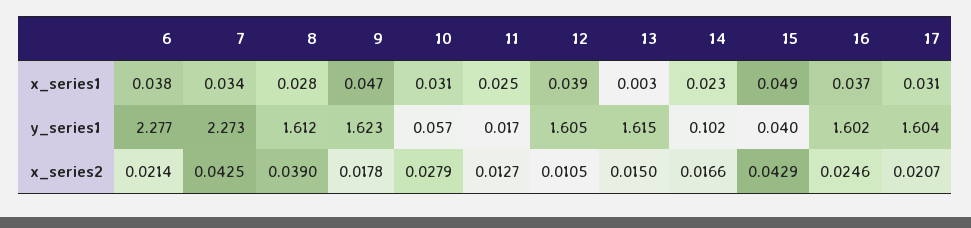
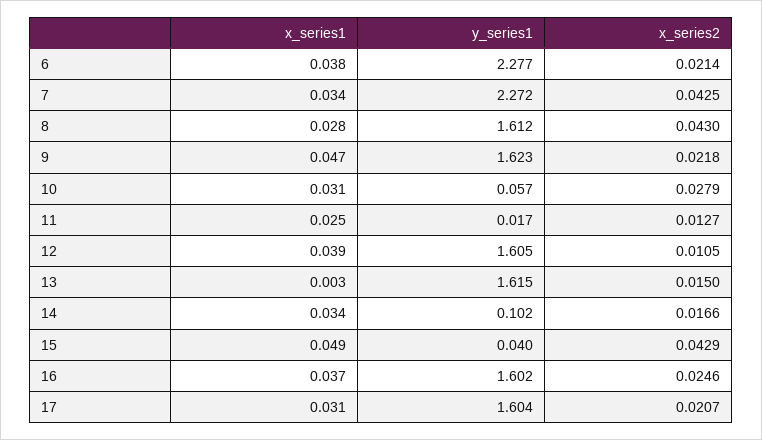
  {
    "6": {
      "x_series1": 0.038,
      "y_series1": 2.277,
      "x_series2": 0.0214
    },
    "7": {
      "x_series1": 0.034,
-     "y_series1": 2.273,
+     "y_series1": 2.272,
      "x_series2": 0.0425
    },
    "8": {
      "x_series1": 0.028,
      "y_series1": 1.612,
-     "x_series2": 0.039
+     "x_series2": 0.043
    },
    "9": {
      "x_series1": 0.047,
      "y_series1": 1.623,
-     "x_series2": 0.0178
+     "x_series2": 0.0218
    },
    "10": {
      "x_series1": 0.031,
      "y_series1": 0.057,
      "x_series2": 0.0279
    },
    "11": {
      "x_series1": 0.025,
      "y_series1": 0.017,
      "x_series2": 0.0127
    },
    "12": {
      "x_series1": 0.039,
      "y_series1": 1.605,
      "x_series2": 0.0105
    },
    "13": {
      "x_series1": 0.003,
      "y_series1": 1.615,
      "x_series2": 0.015
    },
    "14": {
-     "x_series1": 0.023,
+     "x_series1": 0.034,
      "y_series1": 0.102,
      "x_series2": 0.0166
    },
    "15": {
      "x_series1": 0.049,
      "y_series1": 0.04,
      "x_series2": 0.0429
    },
    "16": {
      "x_series1": 0.037,
      "y_series1": 1.602,
      "x_series2": 0.0246
    },
    "17": {
      "x_series1": 0.031,
      "y_series1": 1.604,
      "x_series2": 0.0207
    }
  }

